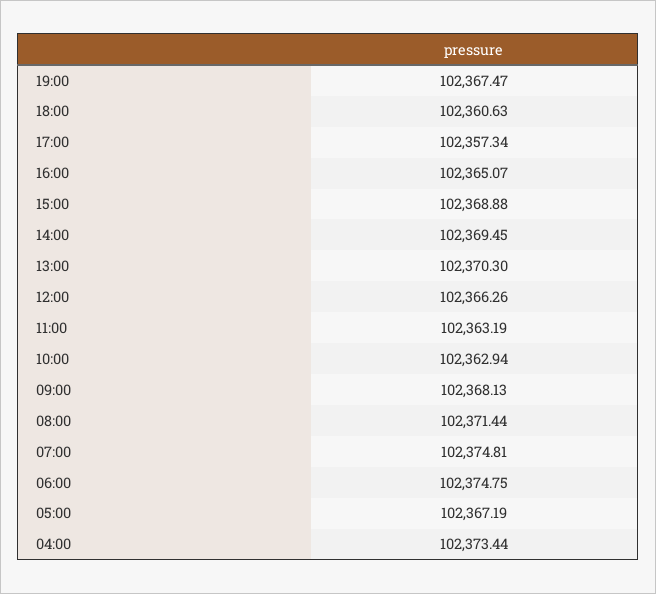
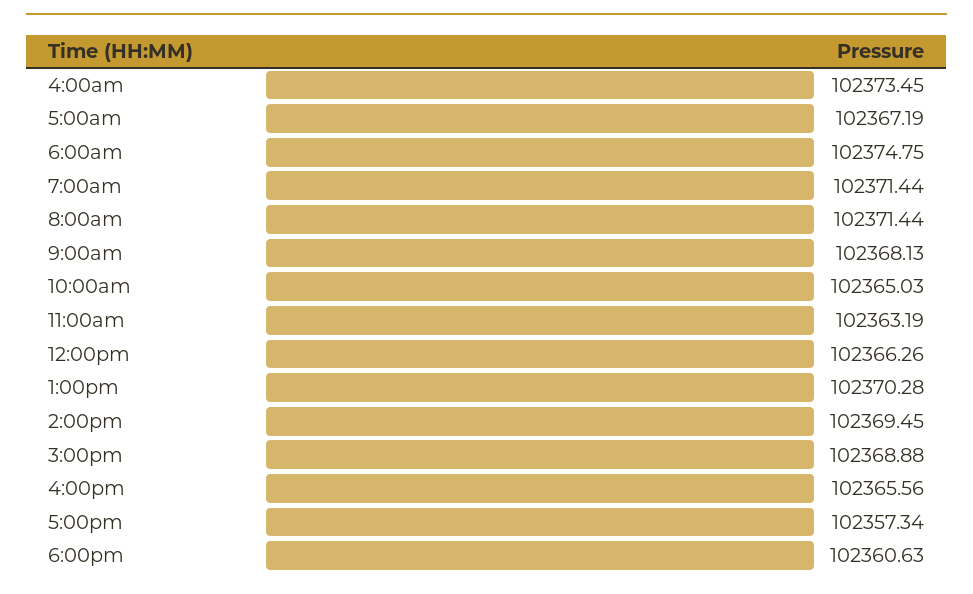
  {
-   "19:00": 102367.47,
    "18:00": 102360.63,
    "17:00": 102357.34,
-   "16:00": 102365.07,
+   "16:00": 102365.56,
    "15:00": 102368.88,
    "14:00": 102369.45,
-   "13:00": 102370.3,
+   "13:00": 102370.28,
    "12:00": 102366.26,
    "11:00": 102363.19,
-   "10:00": 102362.94,
+   "10:00": 102365.03,
    "09:00": 102368.13,
    "08:00": 102371.44,
-   "07:00": 102374.81,
+   "07:00": 102371.44,
    "06:00": 102374.75,
    "05:00": 102367.19,
-   "04:00": 102373.44
+   "04:00": 102373.45
  }

